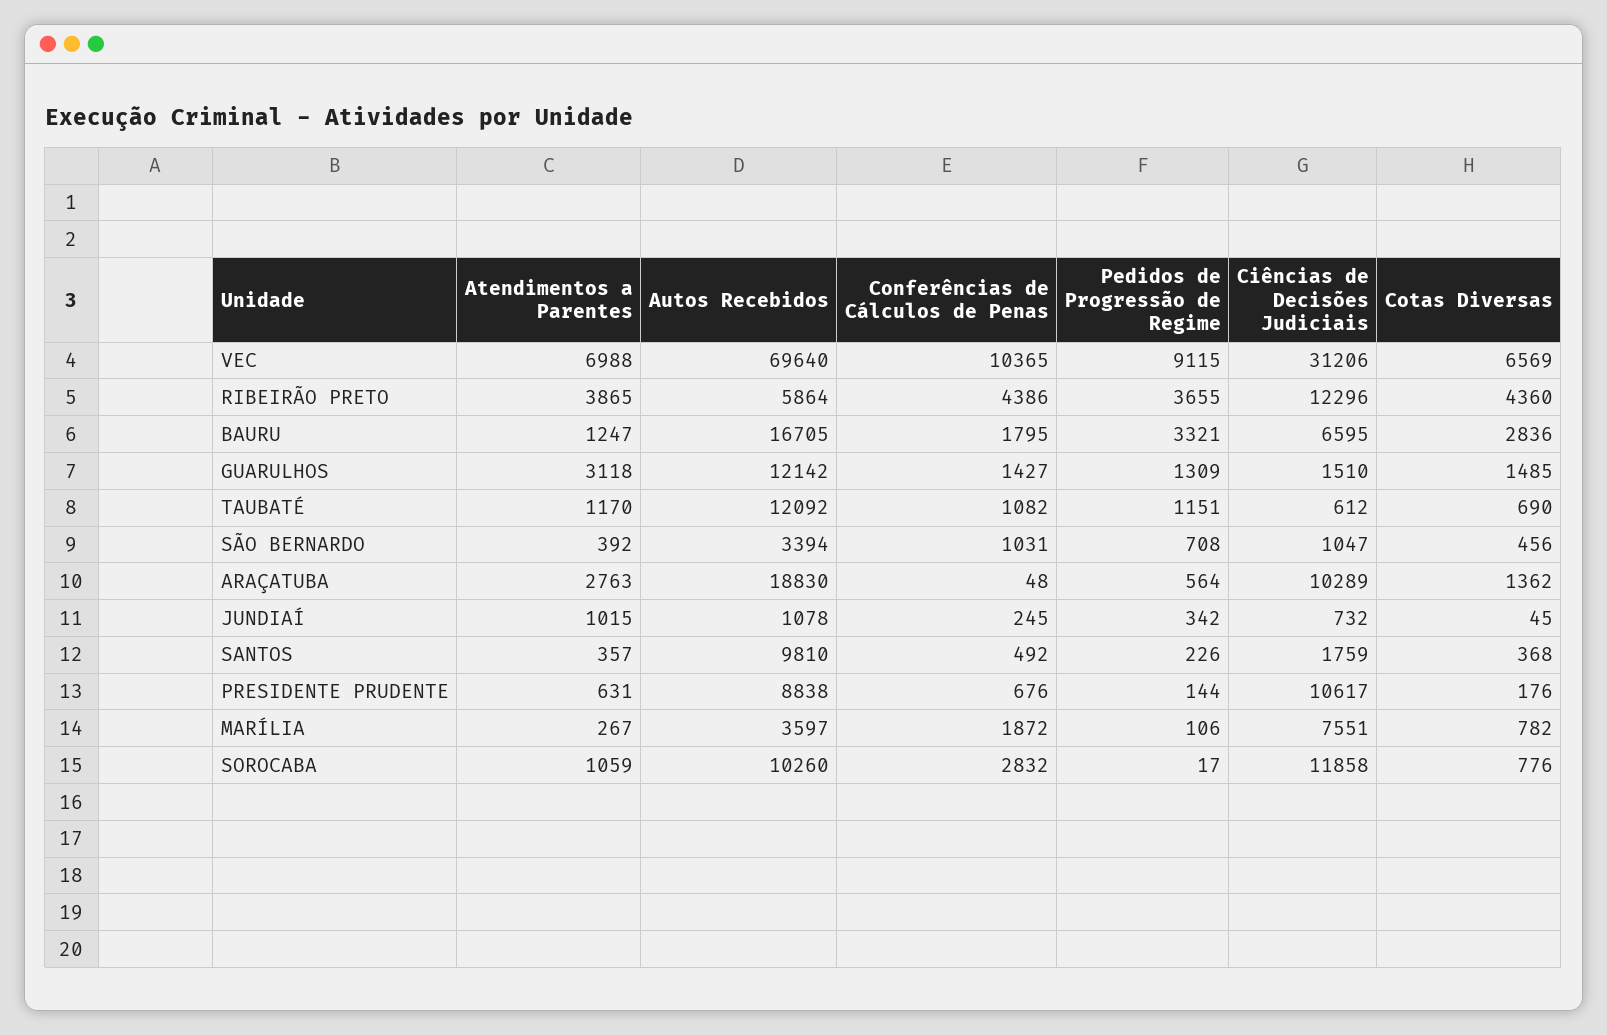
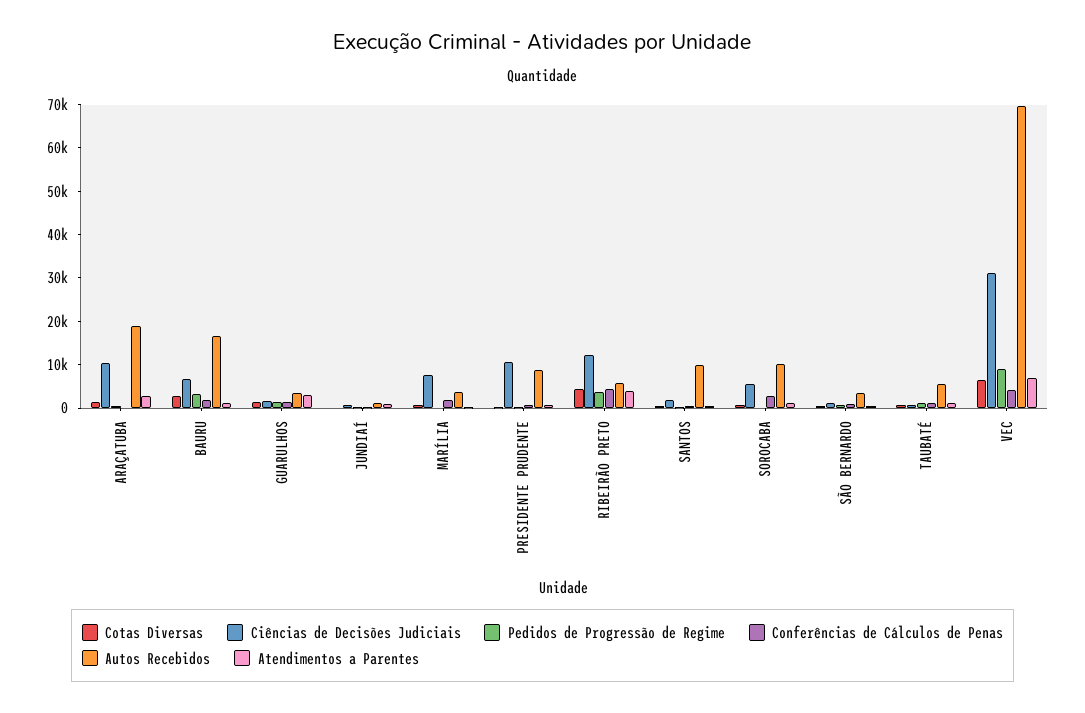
  {
    "Atendimentos a Parentes": {
      "VEC": 6988,
      "RIBEIRÃO PRETO": 3865,
      "BAURU": 1247,
      "GUARULHOS": 3118,
      "TAUBATÉ": 1170,
      "SÃO BERNARDO": 392,
      "ARAÇATUBA": 2763,
      "JUNDIAÍ": 1015,
      "SANTOS": 357,
      "PRESIDENTE PRUDENTE": 631,
      "MARÍLIA": 267,
      "SOROCABA": 1059
    },
    "Autos Recebidos": {
      "VEC": 69640,
      "RIBEIRÃO PRETO": 5864,
      "BAURU": 16705,
-     "GUARULHOS": 12142,
+     "GUARULHOS": 4000,
-     "TAUBATÉ": 12092,
+     "TAUBATÉ": 6000,
      "SÃO BERNARDO": 3394,
      "ARAÇATUBA": 18830,
      "JUNDIAÍ": 1078,
      "SANTOS": 9810,
      "PRESIDENTE PRUDENTE": 8838,
      "MARÍLIA": 3597,
      "SOROCABA": 10260
    },
    "Conferências de Cálculos de Penas": {
-     "VEC": 10365,
+     "VEC": 4000,
      "RIBEIRÃO PRETO": 4386,
      "BAURU": 1795,
      "GUARULHOS": 1427,
      "TAUBATÉ": 1082,
      "SÃO BERNARDO": 1031,
      "ARAÇATUBA": 48,
      "JUNDIAÍ": 245,
      "SANTOS": 492,
      "PRESIDENTE PRUDENTE": 676,
      "MARÍLIA": 1872,
      "SOROCABA": 2832
    },
    "Pedidos de Progressão de Regime": {
      "VEC": 9115,
      "RIBEIRÃO PRETO": 3655,
      "BAURU": 3321,
      "GUARULHOS": 1309,
      "TAUBATÉ": 1151,
      "SÃO BERNARDO": 708,
      "ARAÇATUBA": 564,
      "JUNDIAÍ": 342,
      "SANTOS": 226,
      "PRESIDENTE PRUDENTE": 144,
      "MARÍLIA": 106,
      "SOROCABA": 17
    },
    "Ciências de Decisões Judiciais": {
      "VEC": 31206,
      "RIBEIRÃO PRETO": 12296,
      "BAURU": 6595,
      "GUARULHOS": 1510,
      "TAUBATÉ": 612,
      "SÃO BERNARDO": 1047,
      "ARAÇATUBA": 10289,
      "JUNDIAÍ": 732,
      "SANTOS": 1759,
      "PRESIDENTE PRUDENTE": 10617,
      "MARÍLIA": 7551,
-     "SOROCABA": 11858
+     "SOROCABA": 6000
    },
    "Cotas Diversas": {
      "VEC": 6569,
      "RIBEIRÃO PRETO": 4360,
      "BAURU": 2836,
      "GUARULHOS": 1485,
      "TAUBATÉ": 690,
      "SÃO BERNARDO": 456,
      "ARAÇATUBA": 1362,
      "JUNDIAÍ": 45,
      "SANTOS": 368,
      "PRESIDENTE PRUDENTE": 176,
      "MARÍLIA": 782,
      "SOROCABA": 776
    }
  }

